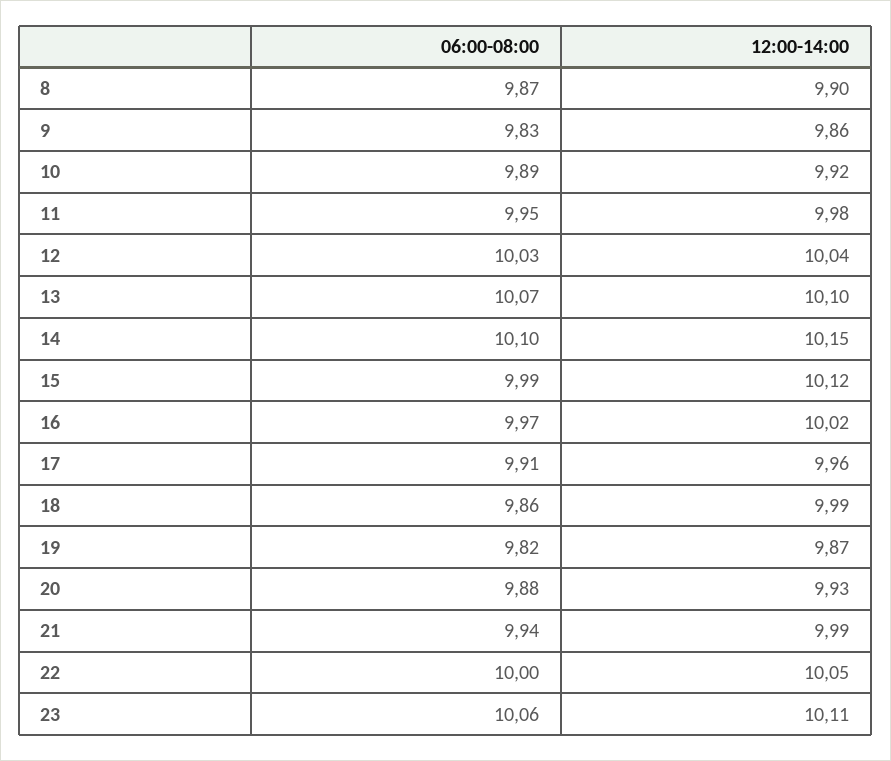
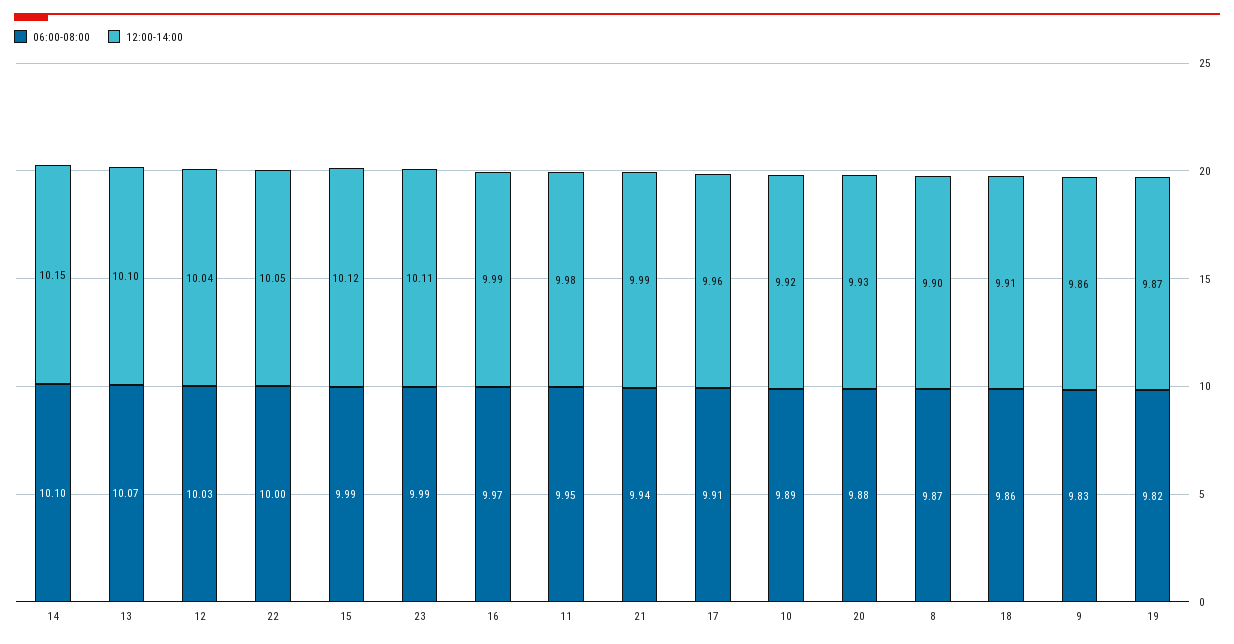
  {
    "06:00-08:00": {
      "8": 9.87,
      "9": 9.83,
      "10": 9.89,
      "11": 9.95,
      "12": 10.03,
      "13": 10.07,
      "14": 10.1,
      "15": 9.99,
      "16": 9.97,
      "17": 9.91,
      "18": 9.86,
      "19": 9.82,
      "20": 9.88,
      "21": 9.94,
      "22": 10,
-     "23": 10.06
+     "23": 9.99
    },
    "12:00-14:00": {
      "8": 9.9,
      "9": 9.86,
      "10": 9.92,
      "11": 9.98,
      "12": 10.04,
      "13": 10.1,
      "14": 10.15,
      "15": 10.12,
-     "16": 10.02,
+     "16": 9.99,
      "17": 9.96,
-     "18": 9.99,
+     "18": 9.91,
      "19": 9.87,
      "20": 9.93,
      "21": 9.99,
      "22": 10.05,
      "23": 10.11
    }
  }

